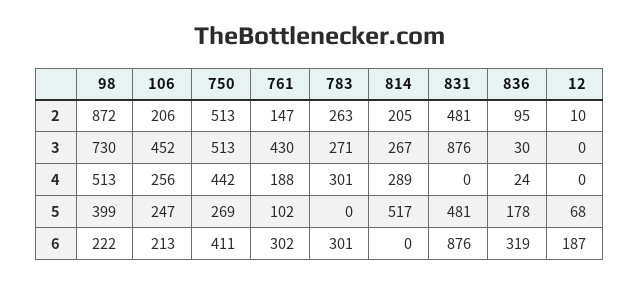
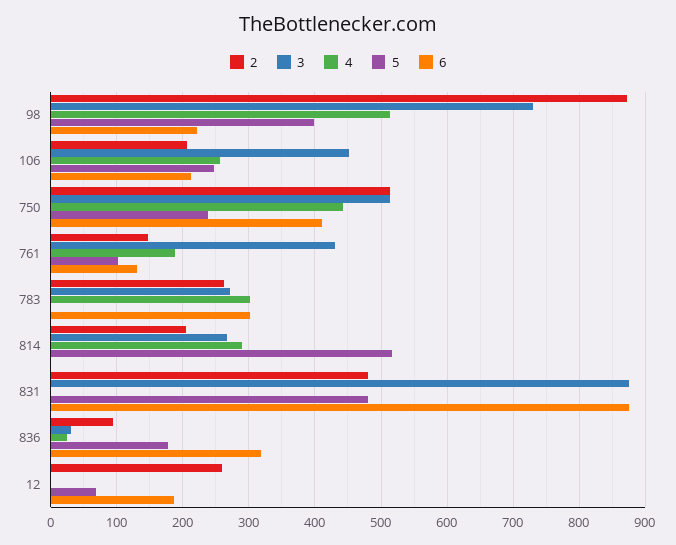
  {
    "2": {
      "98": 872,
      "106": 206,
      "750": 513,
      "761": 147,
      "783": 263,
      "814": 205,
      "831": 481,
      "836": 95,
-     "12": 10
+     "12": 260
    },
    "3": {
      "98": 730,
      "106": 452,
      "750": 513,
      "761": 430,
      "783": 271,
      "814": 267,
      "831": 876,
      "836": 30,
      "12": 0
    },
    "4": {
      "98": 513,
      "106": 256,
      "750": 442,
      "761": 188,
      "783": 301,
      "814": 289,
      "831": 0,
      "836": 24,
      "12": 0
    },
    "5": {
      "98": 399,
      "106": 247,
-     "750": 269,
+     "750": 240,
      "761": 102,
      "783": 0,
      "814": 517,
      "831": 481,
      "836": 178,
      "12": 68
    },
    "6": {
      "98": 222,
      "106": 213,
      "750": 411,
-     "761": 302,
+     "761": 130,
      "783": 301,
      "814": 0,
      "831": 876,
      "836": 319,
      "12": 187
    }
  }

